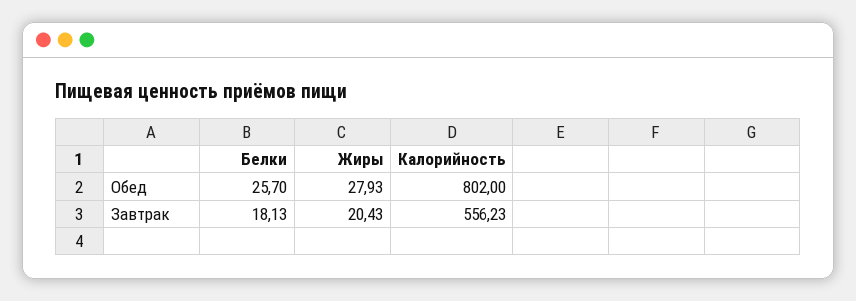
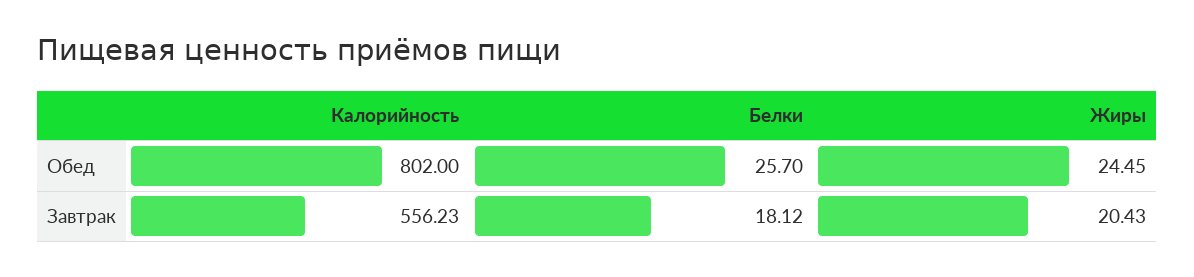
  {
    "Белки": {
      "Обед": 25.7,
-     "Завтрак": 18.13
+     "Завтрак": 18.12
    },
    "Жиры": {
-     "Обед": 27.93,
+     "Обед": 24.45,
      "Завтрак": 20.43
    },
    "Калорийность": {
      "Обед": 802,
      "Завтрак": 556.23
    }
  }

